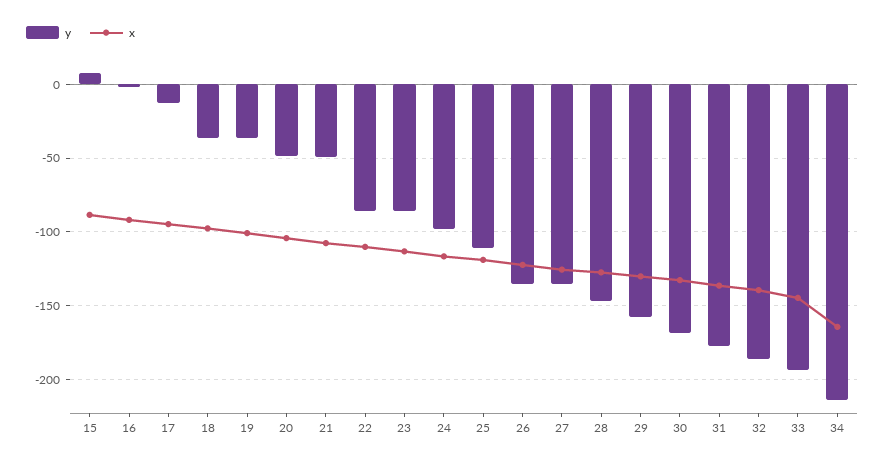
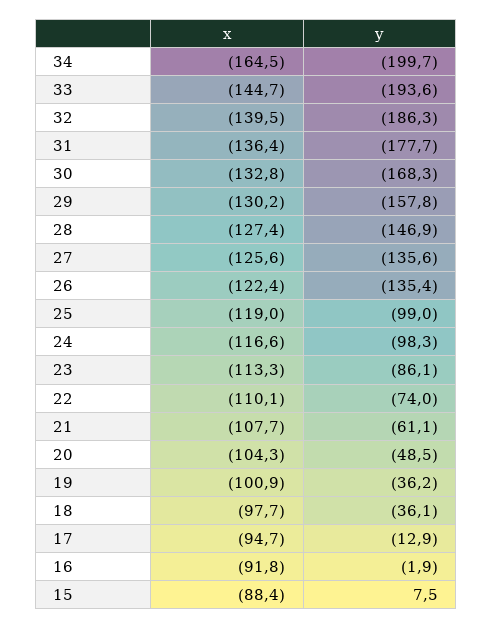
  {
    "y": {
      "15": 7.5,
      "16": -1.9,
      "17": -12.9,
      "18": -36.1,
      "19": -36.2,
      "20": -48.5,
-     "21": -50,
+     "21": -61.1,
-     "22": -85,
+     "22": -74,
      "23": -86.1,
      "24": -98.3,
-     "25": -110,
+     "25": -99,
      "26": -135.4,
      "27": -135.6,
      "28": -146.9,
      "29": -157.8,
      "30": -168.3,
      "31": -177.7,
      "32": -186.3,
      "33": -193.6,
-     "34": -215
+     "34": -199.7
    },
    "x": {
      "15": -88.4,
      "16": -91.8,
      "17": -94.7,
      "18": -97.7,
      "19": -100.9,
      "20": -104.3,
      "21": -107.7,
      "22": -110.1,
      "23": -113.3,
      "24": -116.6,
      "25": -119,
      "26": -122.4,
      "27": -125.6,
      "28": -127.4,
      "29": -130.2,
      "30": -132.8,
      "31": -136.4,
      "32": -139.5,
      "33": -144.7,
      "34": -164.5
    }
  }

